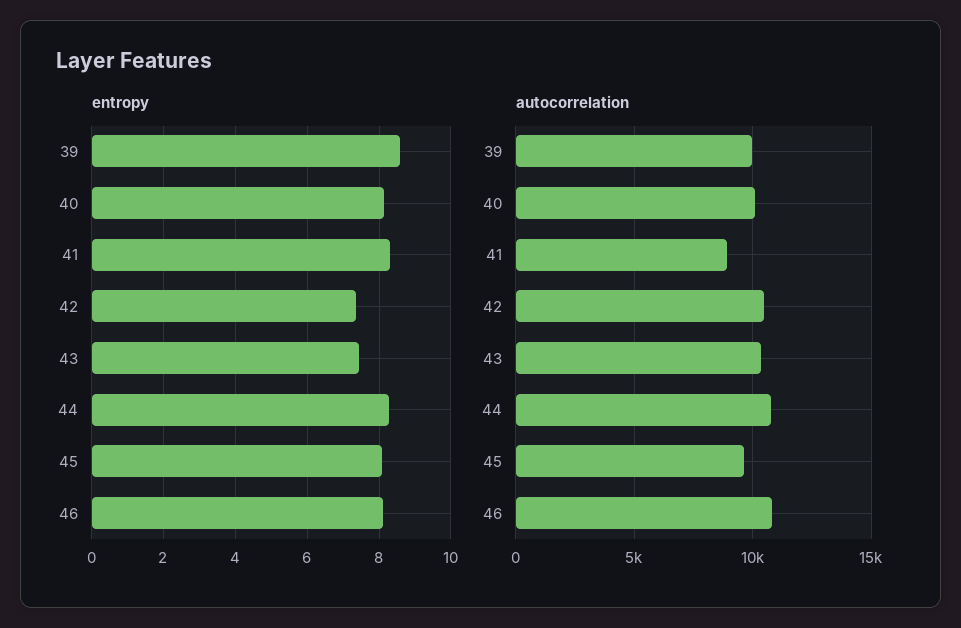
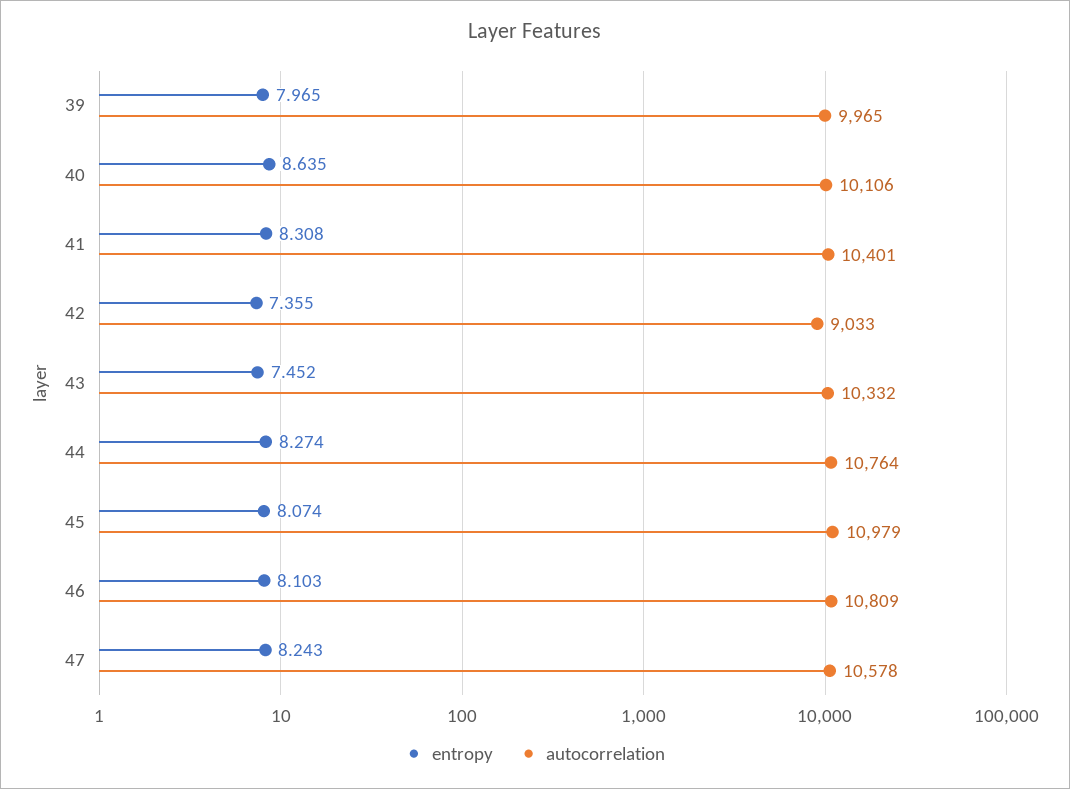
  {
    "entropy": {
-     "39": 8.6,
+     "39": 7.965,
-     "40": 8.2,
+     "40": 8.635,
      "41": 8.308,
      "42": 7.355,
      "43": 7.452,
      "44": 8.274,
      "45": 8.074,
-     "46": 8.103
+     "46": 8.103,
+     "47": 8.243
    },
    "autocorrelation": {
      "39": 9965,
      "40": 10106,
-     "41": 9000,
+     "41": 10401,
-     "42": 10500,
+     "42": 9033,
      "43": 10332,
      "44": 10764,
-     "45": 9500,
+     "45": 10979,
-     "46": 10809
+     "46": 10809,
+     "47": 10578
    }
  }

